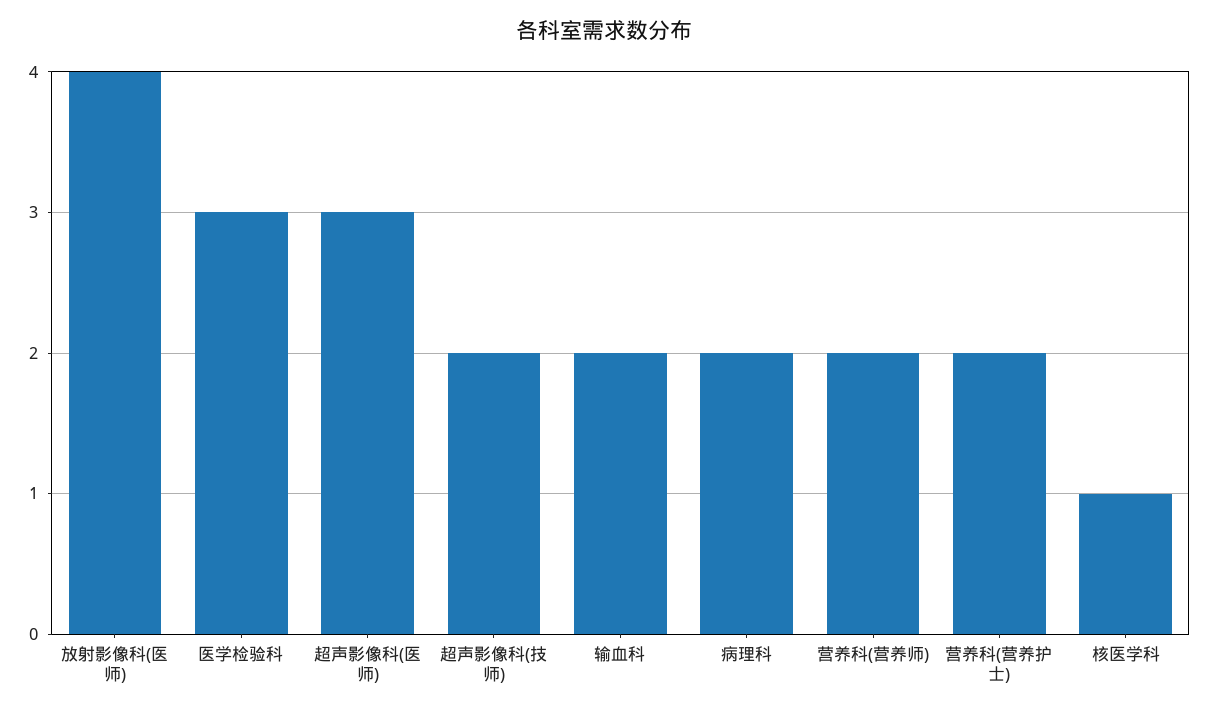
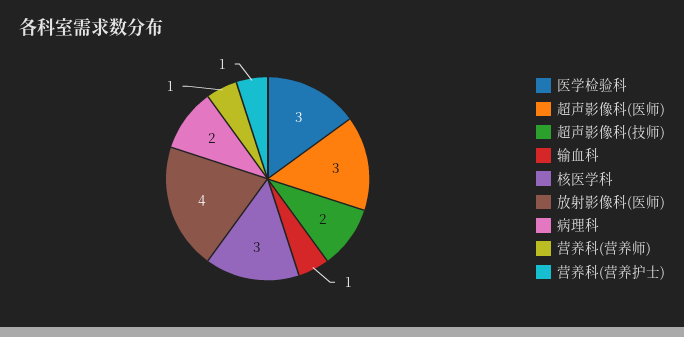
  {
    "放射影像科(医师)": 4,
    "医学检验科": 3,
    "超声影像科(医师)": 3,
    "超声影像科(技师)": 2,
-   "输血科": 2,
+   "输血科": 1,
    "病理科": 2,
-   "营养科(营养师)": 2,
+   "营养科(营养师)": 1,
-   "营养科(营养护士)": 2,
+   "营养科(营养护士)": 1,
-   "核医学科": 1
+   "核医学科": 3
  }

